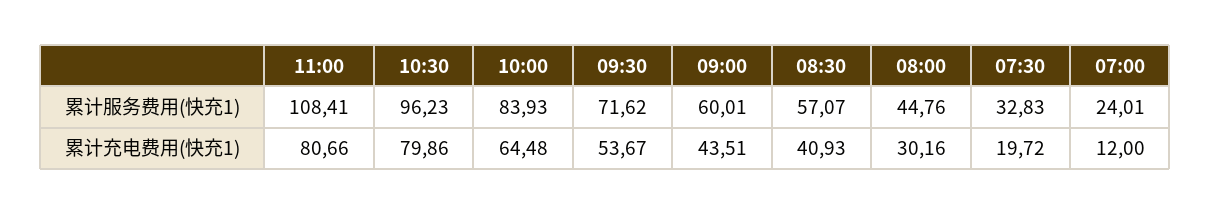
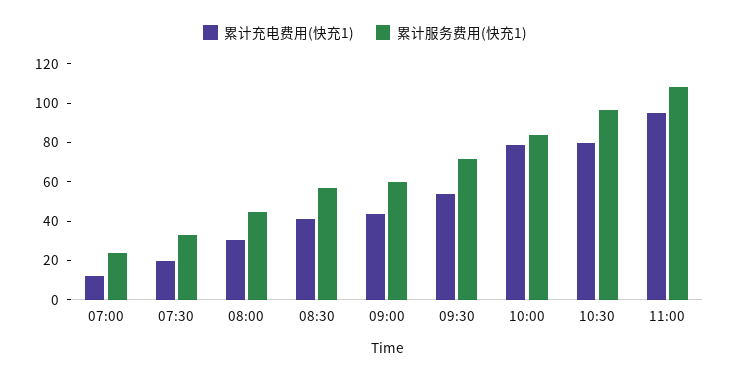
  {
    "累计服务费用(快充1)": {
      "11:00": 108.41,
      "10:30": 96.23,
      "10:00": 83.93,
      "09:30": 71.62,
      "09:00": 60.01,
      "08:30": 57.07,
      "08:00": 44.76,
      "07:30": 32.83,
      "07:00": 24.01
    },
    "累计充电费用(快充1)": {
-     "11:00": 80.66,
+     "11:00": 95,
      "10:30": 79.86,
-     "10:00": 64.48,
+     "10:00": 80,
      "09:30": 53.67,
      "09:00": 43.51,
      "08:30": 40.93,
      "08:00": 30.16,
      "07:30": 19.72,
      "07:00": 12
    }
  }

